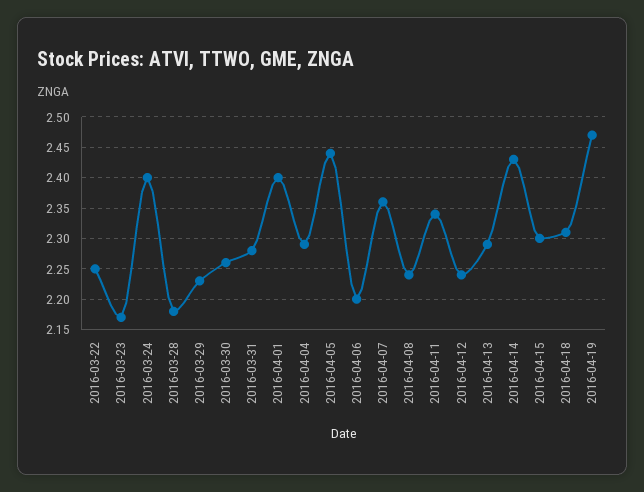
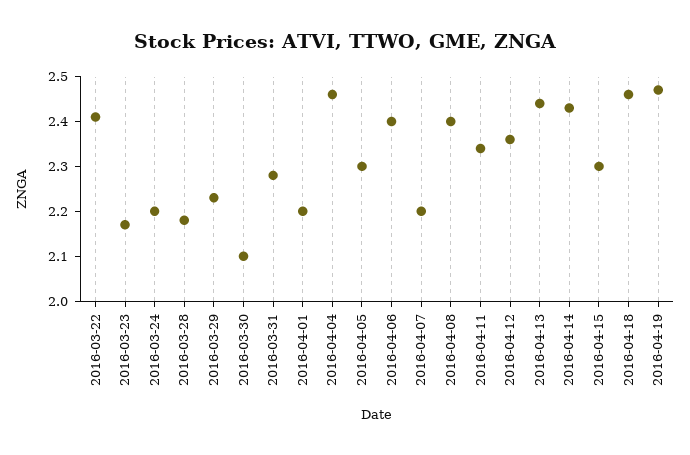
  {
-   "2016-03-22": 2.25,
+   "2016-03-22": 2.4,
    "2016-03-23": 2.17,
-   "2016-03-24": 2.4,
+   "2016-03-24": 2.2,
    "2016-03-28": 2.18,
    "2016-03-29": 2.23,
-   "2016-03-30": 2.26,
+   "2016-03-30": 2.1,
    "2016-03-31": 2.28,
-   "2016-04-01": 2.4,
+   "2016-04-01": 2.2,
-   "2016-04-04": 2.29,
+   "2016-04-04": 2.45,
-   "2016-04-05": 2.44,
+   "2016-04-05": 2.3,
-   "2016-04-06": 2.2,
+   "2016-04-06": 2.4,
-   "2016-04-07": 2.36,
+   "2016-04-07": 2.2,
-   "2016-04-08": 2.24,
+   "2016-04-08": 2.4,
    "2016-04-11": 2.34,
-   "2016-04-12": 2.24,
+   "2016-04-12": 2.35,
-   "2016-04-13": 2.29,
+   "2016-04-13": 2.45,
    "2016-04-14": 2.43,
    "2016-04-15": 2.3,
-   "2016-04-18": 2.31,
+   "2016-04-18": 2.45,
    "2016-04-19": 2.47
  }

